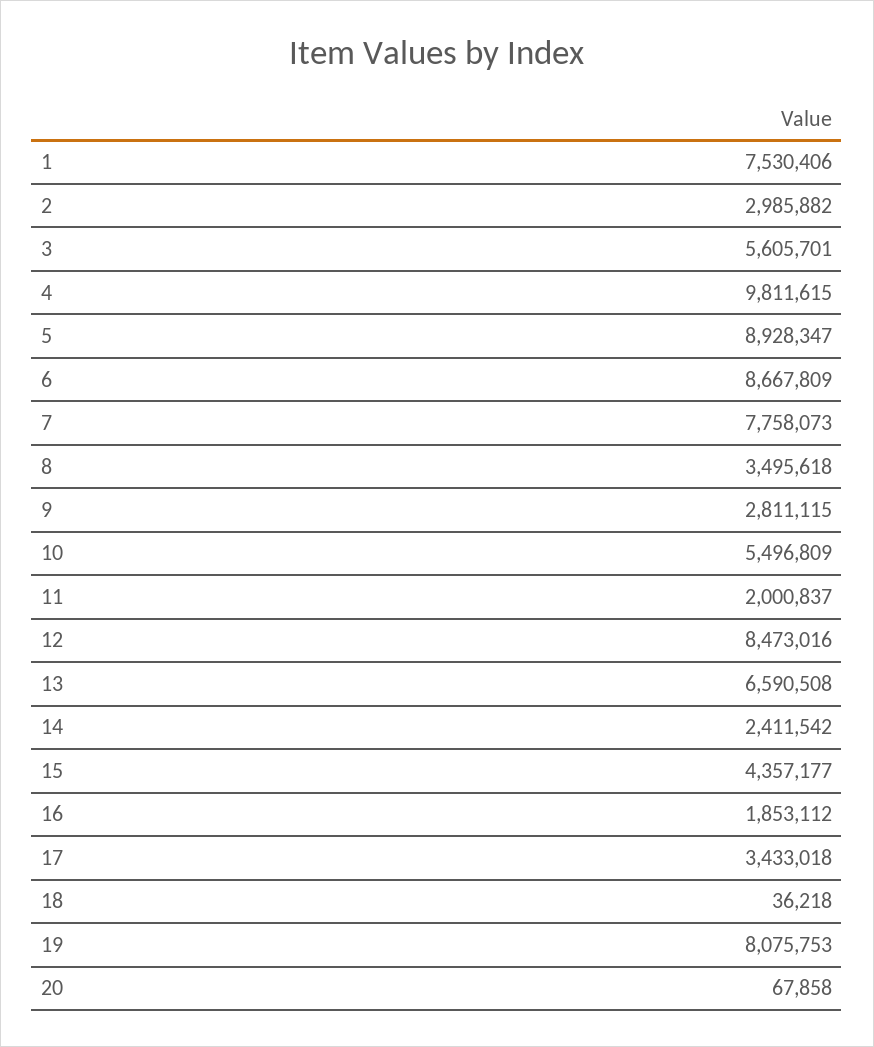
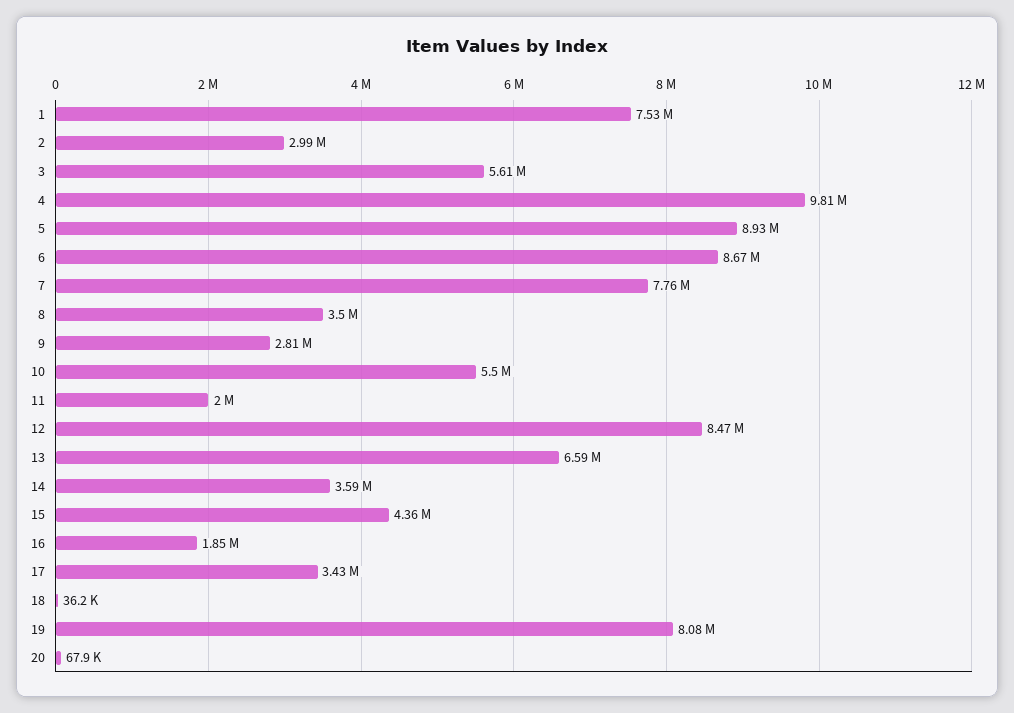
  {
    "1": 7530406,
    "2": 2985882,
    "3": 5605701,
    "4": 9811615,
    "5": 8928347,
    "6": 8667809,
    "7": 7758073,
    "8": 3495618,
    "9": 2811115,
    "10": 5496809,
    "11": 2000837,
    "12": 8473016,
    "13": 6590508,
-   "14": 2411542,
+   "14": 3590000,
    "15": 4357177,
    "16": 1853112,
    "17": 3433018,
    "18": 36218,
    "19": 8075753,
    "20": 67858
  }

